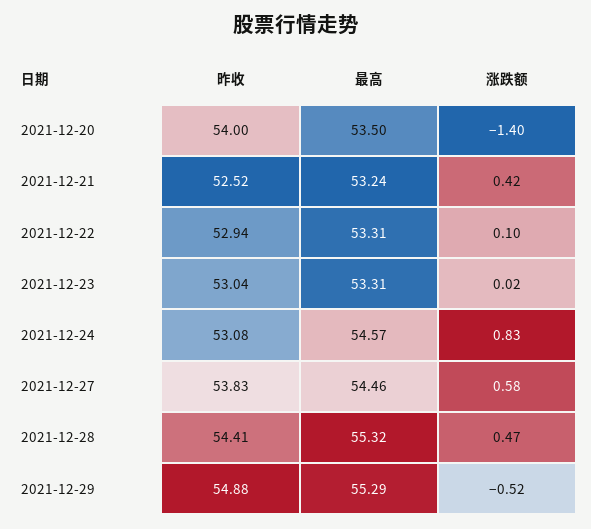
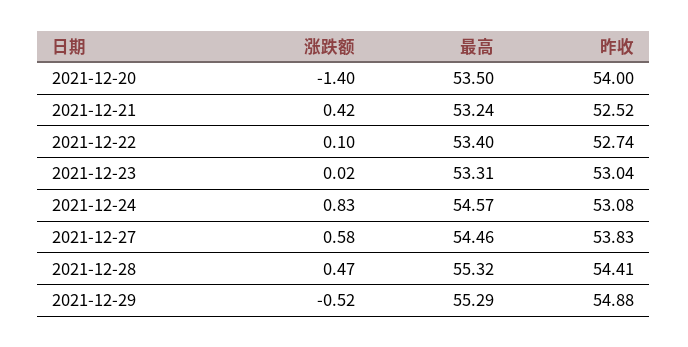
  {
    "昨收": {
      "2021-12-20": 54,
      "2021-12-21": 52.52,
-     "2021-12-22": 52.94,
+     "2021-12-22": 52.74,
      "2021-12-23": 53.04,
      "2021-12-24": 53.08,
      "2021-12-27": 53.83,
      "2021-12-28": 54.41,
      "2021-12-29": 54.88
    },
    "最高": {
      "2021-12-20": 53.5,
      "2021-12-21": 53.24,
-     "2021-12-22": 53.31,
+     "2021-12-22": 53.4,
      "2021-12-23": 53.31,
      "2021-12-24": 54.57,
      "2021-12-27": 54.46,
      "2021-12-28": 55.32,
      "2021-12-29": 55.29
    },
    "涨跌额": {
      "2021-12-20": -1.4,
      "2021-12-21": 0.42,
      "2021-12-22": 0.1,
      "2021-12-23": 0.02,
      "2021-12-24": 0.83,
      "2021-12-27": 0.58,
      "2021-12-28": 0.47,
      "2021-12-29": -0.52
    }
  }

